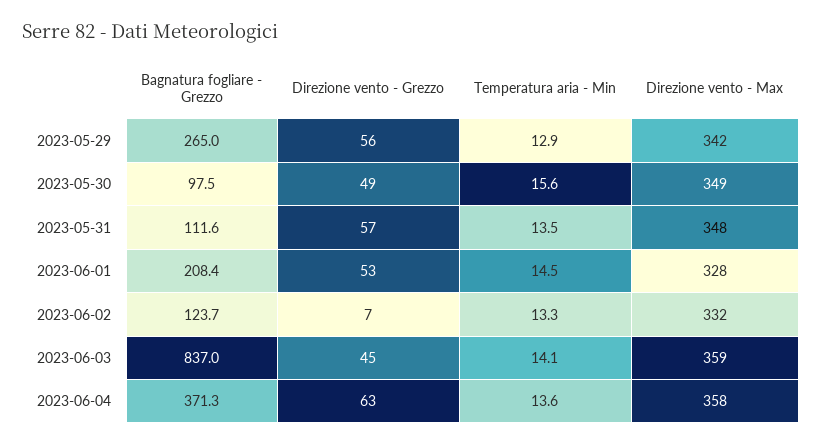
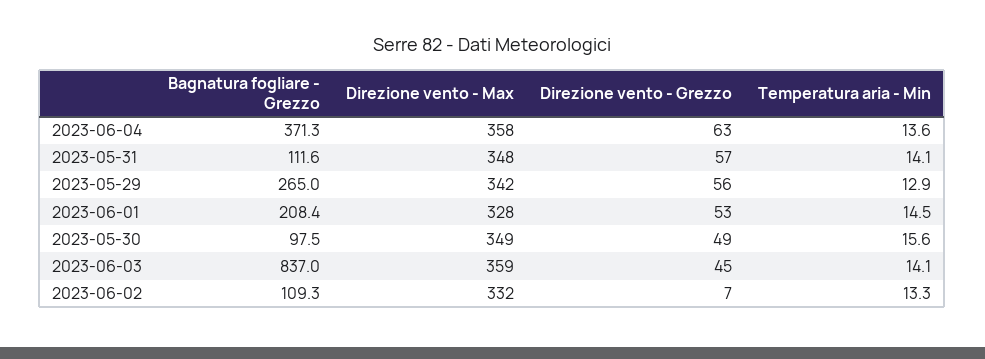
  {
    "Bagnatura fogliare - Grezzo": {
      "2023-05-29": 265,
      "2023-05-30": 97.5,
      "2023-05-31": 111.6,
      "2023-06-01": 208.4,
-     "2023-06-02": 123.7,
+     "2023-06-02": 109.3,
      "2023-06-03": 837,
      "2023-06-04": 371.3
    },
    "Direzione vento - Grezzo": {
      "2023-05-29": 56,
      "2023-05-30": 49,
      "2023-05-31": 57,
      "2023-06-01": 53,
      "2023-06-02": 7,
      "2023-06-03": 45,
      "2023-06-04": 63
    },
    "Temperatura aria - Min": {
      "2023-05-29": 12.9,
      "2023-05-30": 15.6,
-     "2023-05-31": 13.5,
+     "2023-05-31": 14.1,
      "2023-06-01": 14.5,
      "2023-06-02": 13.3,
      "2023-06-03": 14.1,
      "2023-06-04": 13.6
    },
    "Direzione vento - Max": {
      "2023-05-29": 342,
      "2023-05-30": 349,
      "2023-05-31": 348,
      "2023-06-01": 328,
      "2023-06-02": 332,
      "2023-06-03": 359,
      "2023-06-04": 358
    }
  }

